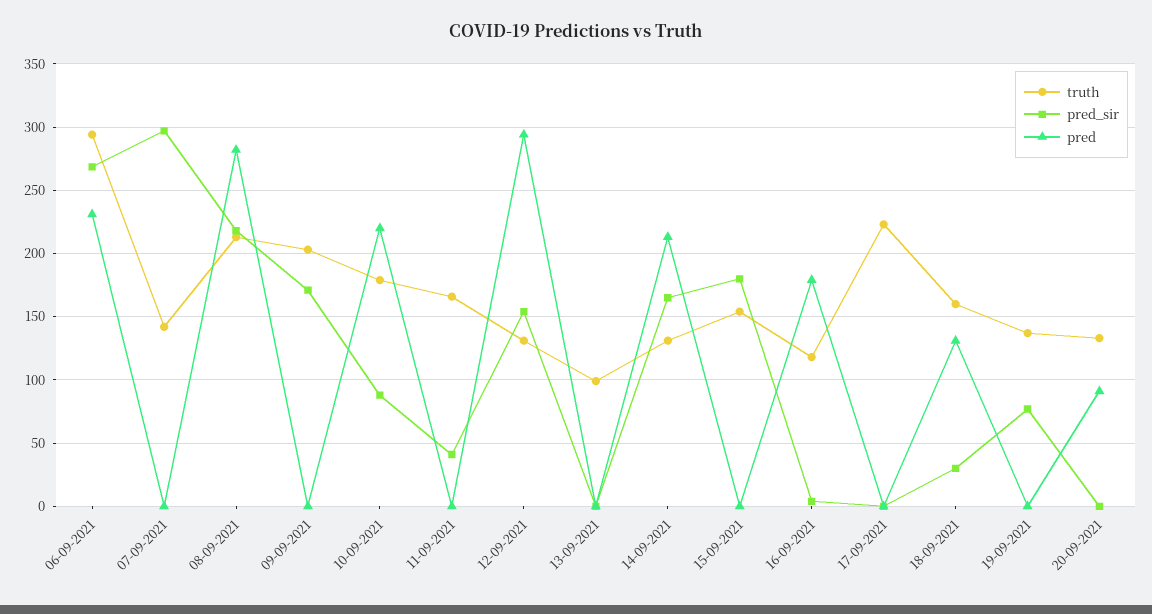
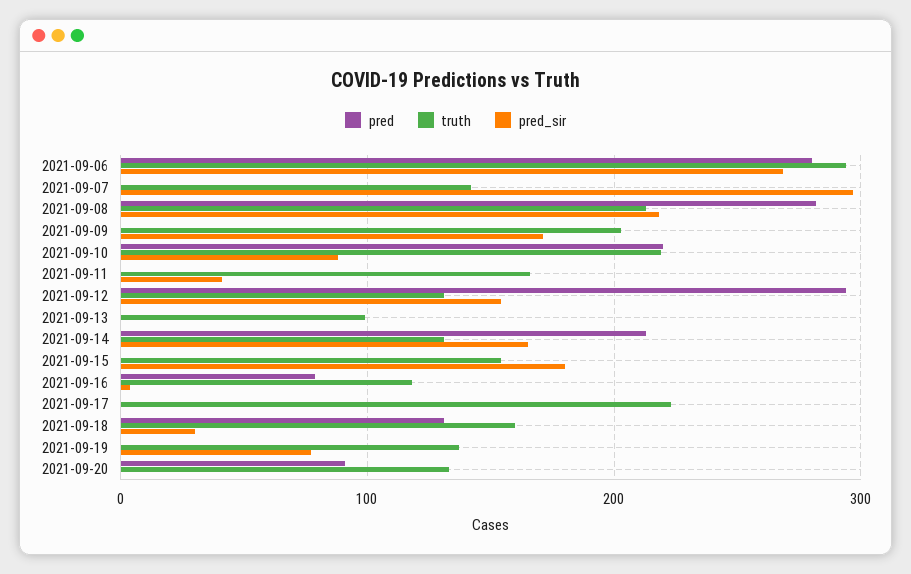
  {
    "truth": {
      "06-09-2021": 295,
      "07-09-2021": 140,
      "08-09-2021": 215,
      "09-09-2021": 205,
-     "10-09-2021": 180,
+     "10-09-2021": 220,
      "11-09-2021": 165,
      "12-09-2021": 130,
      "13-09-2021": 100,
      "14-09-2021": 130,
      "15-09-2021": 155,
      "16-09-2021": 120,
      "17-09-2021": 225,
      "18-09-2021": 160,
      "19-09-2021": 135,
      "20-09-2021": 135
    },
    "pred_sir": {
      "06-09-2021": 270,
      "07-09-2021": 295,
      "08-09-2021": 220,
      "09-09-2021": 170,
      "10-09-2021": 90,
      "11-09-2021": 40,
      "12-09-2021": 155,
      "13-09-2021": 0,
      "14-09-2021": 165,
      "15-09-2021": 180,
      "16-09-2021": 5,
      "17-09-2021": 0,
      "18-09-2021": 30,
      "19-09-2021": 75,
      "20-09-2021": 0
    },
    "pred": {
-     "06-09-2021": 230,
+     "06-09-2021": 280,
      "07-09-2021": 0,
      "08-09-2021": 280,
      "09-09-2021": 0,
      "10-09-2021": 220,
      "11-09-2021": 0,
      "12-09-2021": 295,
      "13-09-2021": 0,
      "14-09-2021": 215,
      "15-09-2021": 0,
-     "16-09-2021": 180,
+     "16-09-2021": 80,
      "17-09-2021": 0,
      "18-09-2021": 130,
      "19-09-2021": 0,
      "20-09-2021": 90
    }
  }

